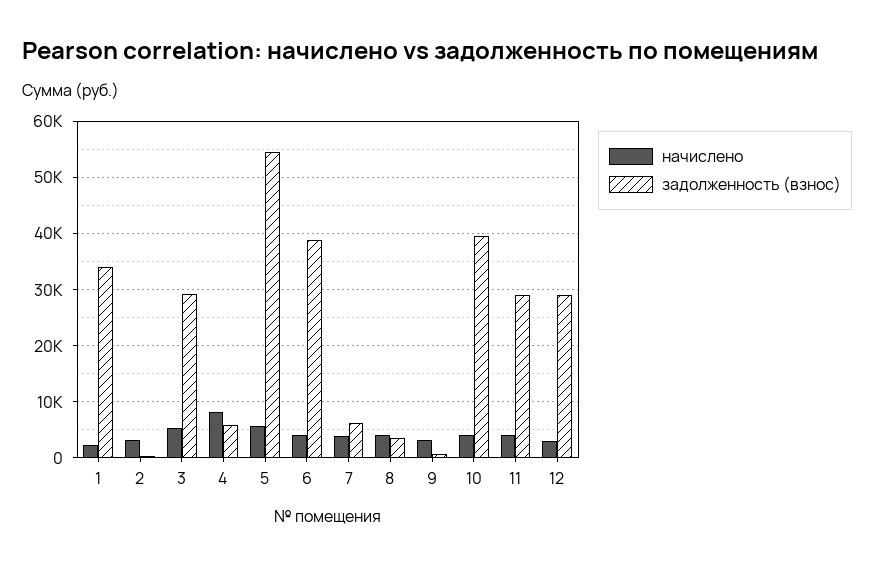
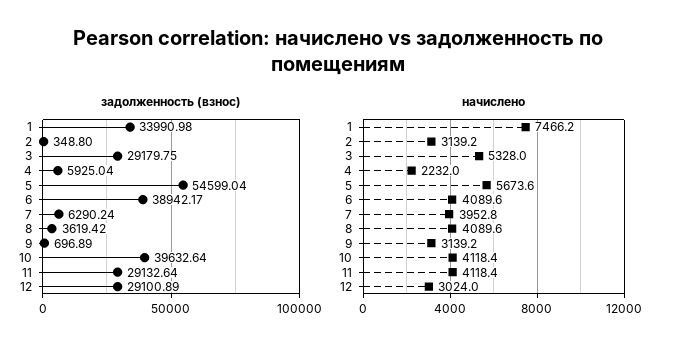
  {
    "начислено": {
-     "1": 2000,
+     "1": 7466.2,
      "2": 3139.2,
      "3": 5328,
-     "4": 8000,
+     "4": 2232,
      "5": 5673.6,
      "6": 4089.6,
      "7": 3952.8,
      "8": 4089.6,
      "9": 3139.2,
      "10": 4118.4,
      "11": 4118.4,
      "12": 3024
    },
    "задолженность (взнос)": {
      "1": 33990.98,
      "2": 348.8,
      "3": 29179.75,
      "4": 5925.04,
      "5": 54599.04,
      "6": 38942.17,
      "7": 6290.24,
      "8": 3619.42,
      "9": 696.89,
      "10": 39632.64,
      "11": 29132.64,
      "12": 29100.89
    }
  }

